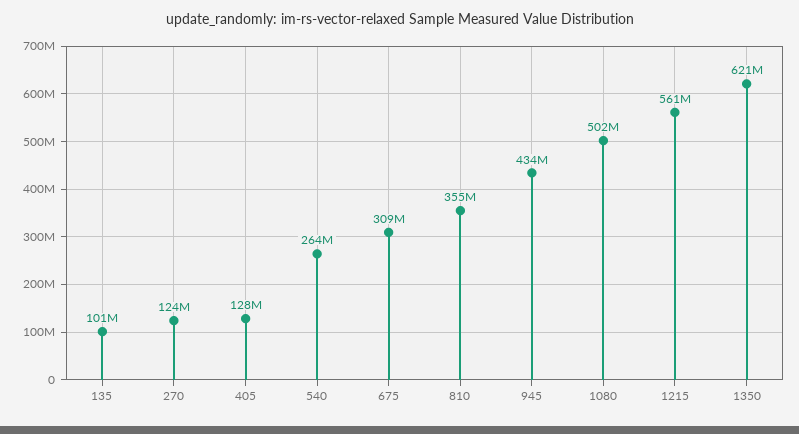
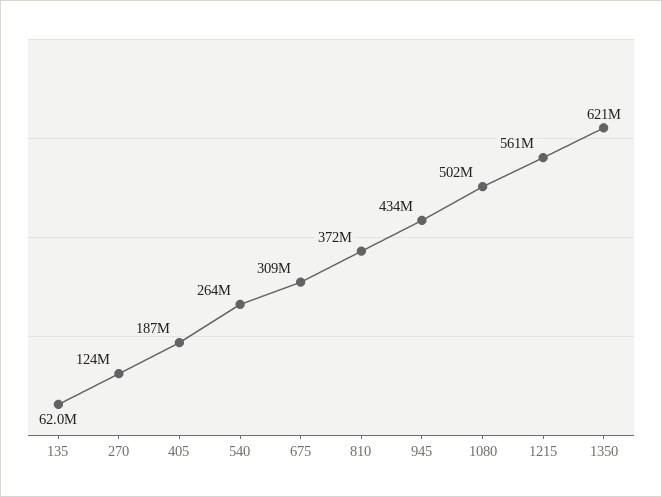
  {
-   "135": 101000000,
+   "135": 62000000,
    "270": 124000000,
-   "405": 128000000,
+   "405": 187000000,
    "540": 264000000,
    "675": 309000000,
-   "810": 355000000,
+   "810": 372000000,
    "945": 434000000,
    "1080": 502000000,
    "1215": 561000000,
    "1350": 621000000
  }

